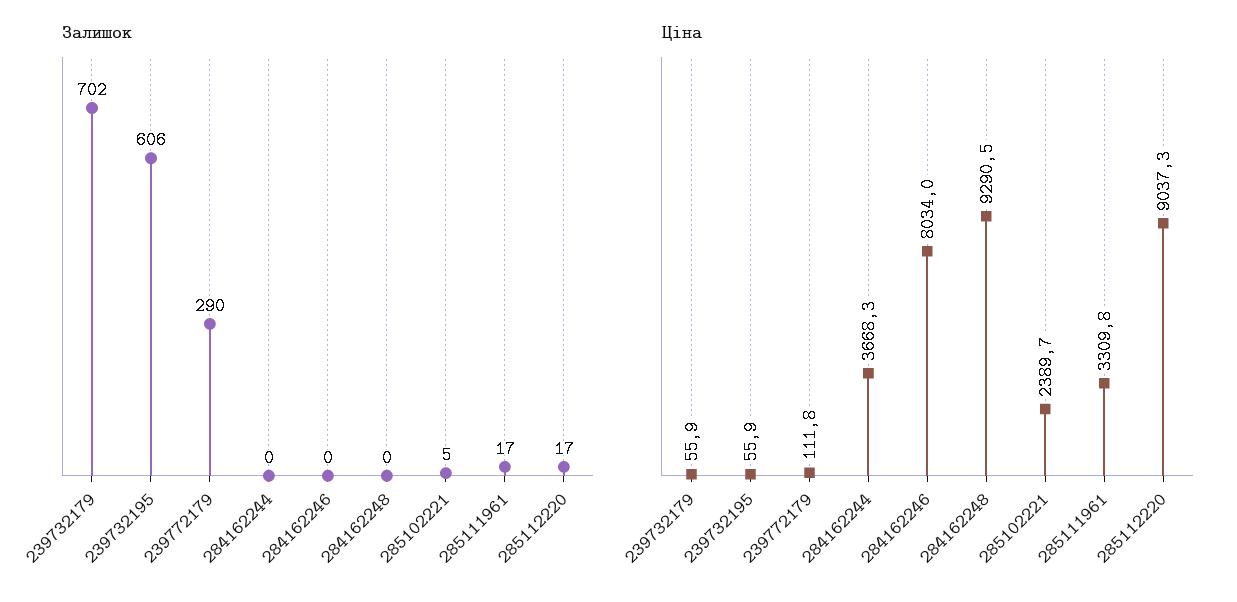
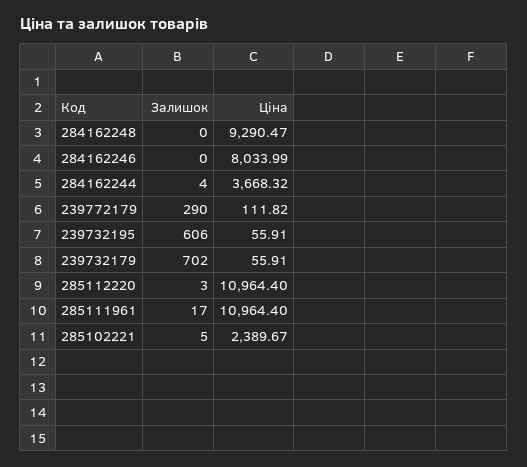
  {
    "Залишок": {
      "239732179": 702,
      "239732195": 606,
      "239772179": 290,
-     "284162244": 0,
+     "284162244": 4,
      "284162246": 0,
      "284162248": 0,
      "285102221": 5,
      "285111961": 17,
-     "285112220": 17
+     "285112220": 3
    },
    "Ціна": {
      "239732179": 55.91,
      "239732195": 55.91,
      "239772179": 111.82,
      "284162244": 3668.32,
      "284162246": 8033.99,
      "284162248": 9290.47,
      "285102221": 2389.67,
-     "285111961": 3309.8,
+     "285111961": 10964.4,
-     "285112220": 9037.3
+     "285112220": 10964.4
    }
  }

